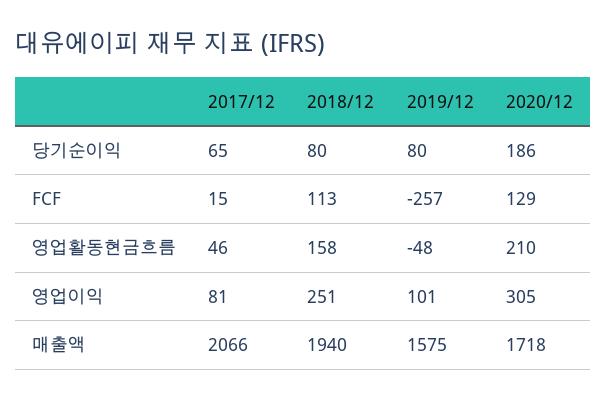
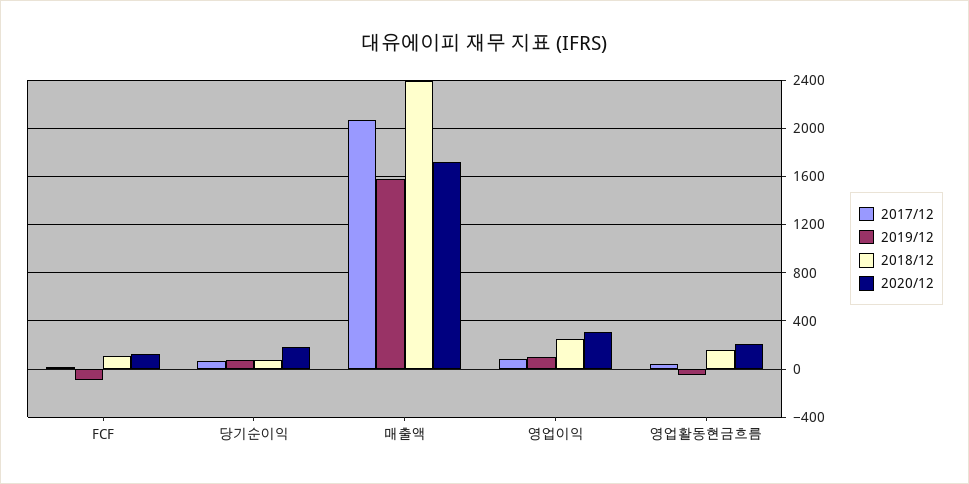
  {
    "2017/12": {
      "당기순이익": 65,
      "FCF": 15,
      "영업활동현금흐름": 46,
      "영업이익": 81,
      "매출액": 2066
    },
    "2018/12": {
      "당기순이익": 80,
      "FCF": 113,
      "영업활동현금흐름": 158,
      "영업이익": 251,
-     "매출액": 1940
+     "매출액": 2400
    },
    "2019/12": {
      "당기순이익": 80,
-     "FCF": -257,
+     "FCF": -100,
      "영업활동현금흐름": -48,
      "영업이익": 101,
      "매출액": 1575
    },
    "2020/12": {
      "당기순이익": 186,
      "FCF": 129,
      "영업활동현금흐름": 210,
      "영업이익": 305,
      "매출액": 1718
    }
  }

